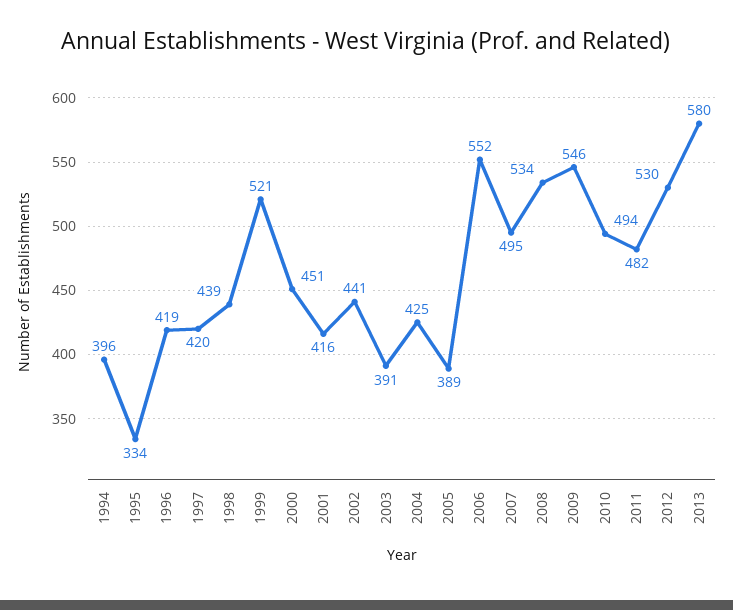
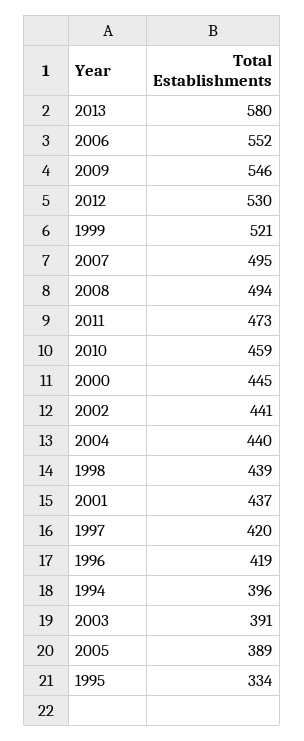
  {
    "1994": 396,
    "1995": 334,
    "1996": 419,
    "1997": 420,
    "1998": 439,
    "1999": 521,
-   "2000": 451,
+   "2000": 445,
-   "2001": 416,
+   "2001": 437,
    "2002": 441,
    "2003": 391,
-   "2004": 425,
+   "2004": 440,
    "2005": 389,
    "2006": 552,
    "2007": 495,
-   "2008": 534,
+   "2008": 494,
    "2009": 546,
-   "2010": 494,
+   "2010": 459,
-   "2011": 482,
+   "2011": 473,
    "2012": 530,
    "2013": 580
  }

